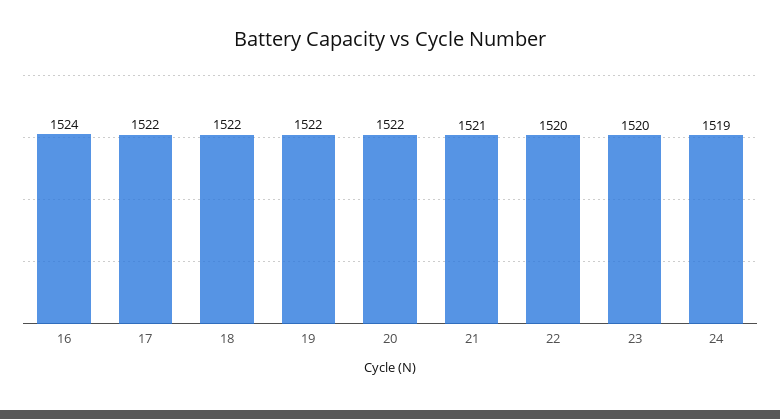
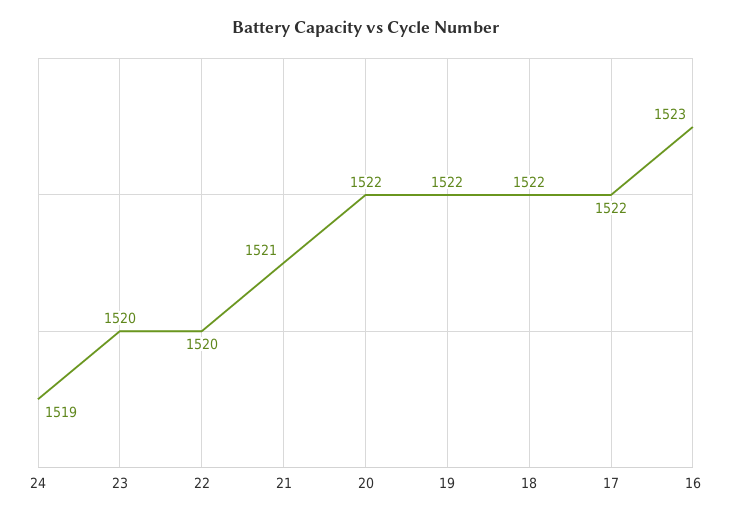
  {
-   "16": 1524,
+   "16": 1523,
    "17": 1522,
    "18": 1522,
    "19": 1522,
    "20": 1522,
    "21": 1521,
    "22": 1520,
    "23": 1520,
    "24": 1519
  }

